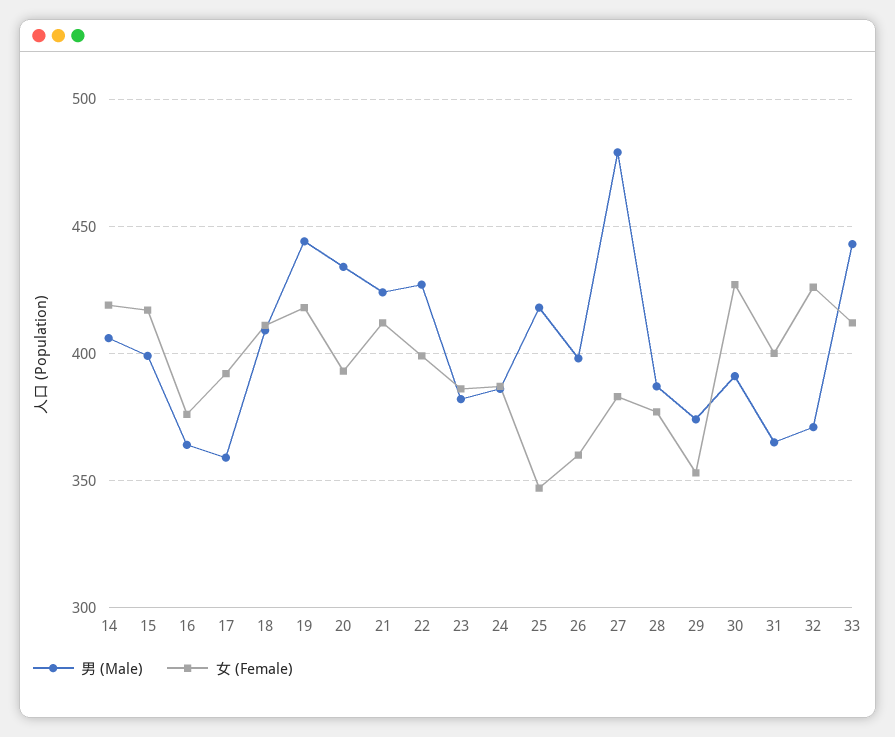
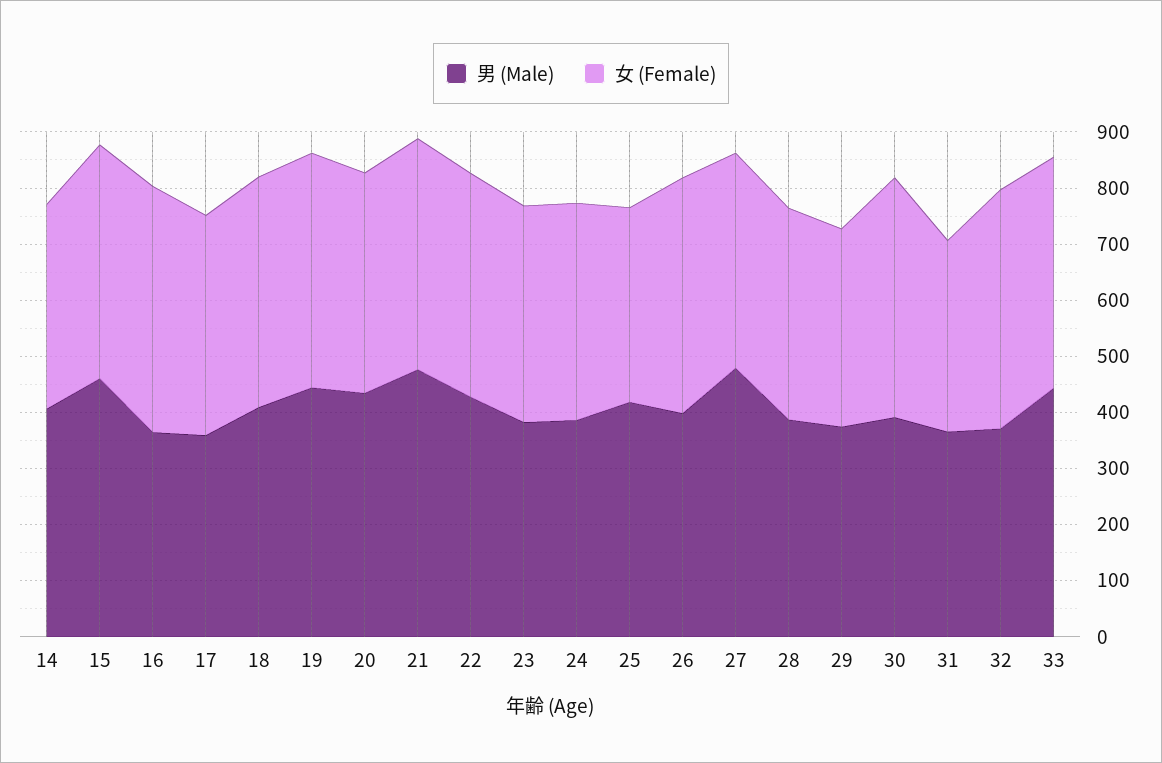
  {
    "男 (Male)": {
      "14": 405,
-     "15": 400,
+     "15": 460,
      "16": 365,
      "17": 360,
      "18": 410,
      "19": 445,
      "20": 435,
-     "21": 425,
+     "21": 480,
      "22": 425,
      "23": 380,
      "24": 385,
      "25": 420,
      "26": 400,
      "27": 480,
      "28": 385,
      "29": 375,
      "30": 390,
      "31": 365,
      "32": 370,
      "33": 445
    },
    "女 (Female)": {
-     "14": 420,
+     "14": 360,
      "15": 415,
-     "16": 375,
+     "16": 440,
      "17": 390,
      "18": 410,
      "19": 420,
      "20": 395,
      "21": 410,
      "22": 400,
      "23": 385,
      "24": 385,
      "25": 345,
-     "26": 360,
+     "26": 420,
      "27": 385,
      "28": 375,
      "29": 355,
      "30": 425,
-     "31": 400,
+     "31": 340,
      "32": 425,
      "33": 410
    }
  }

